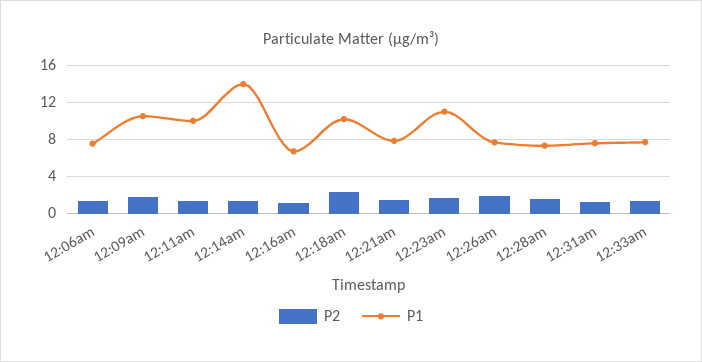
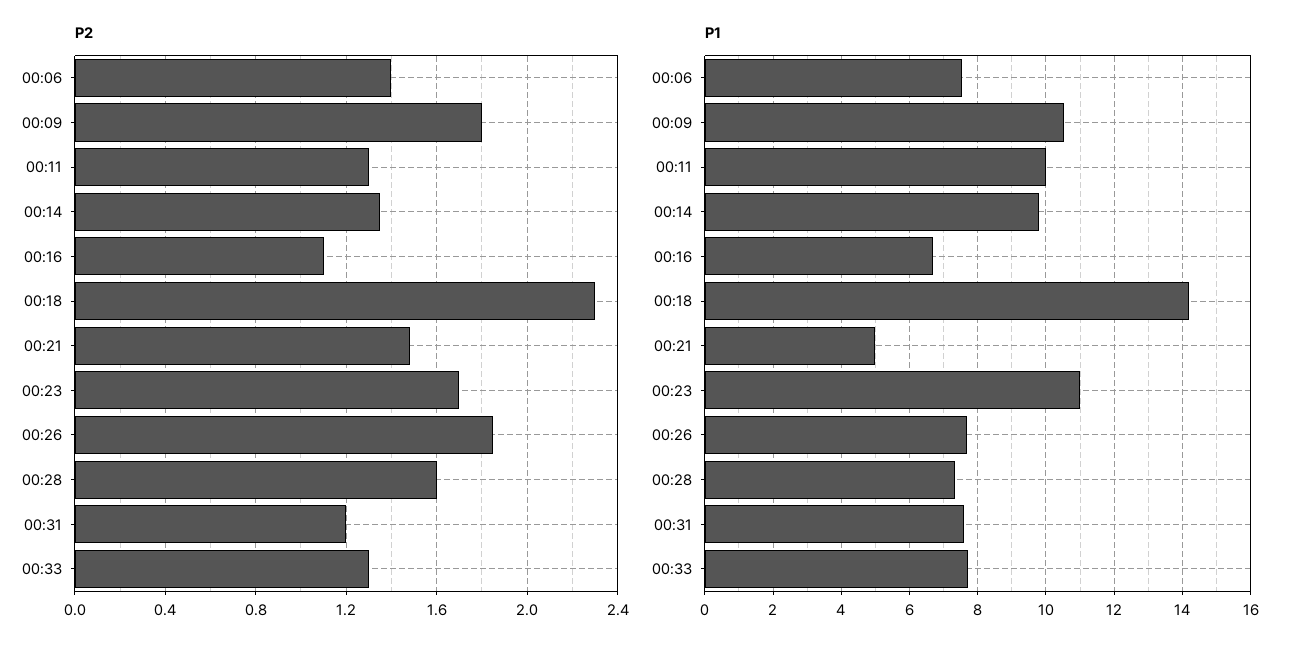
  {
    "P2": {
      "12:06am": 1.4,
      "12:09am": 1.8,
      "12:11am": 1.3,
      "12:14am": 1.35,
      "12:16am": 1.1,
      "12:18am": 2.3,
      "12:21am": 1.5,
      "12:23am": 1.7,
      "12:26am": 1.85,
      "12:28am": 1.6,
      "12:31am": 1.2,
      "12:33am": 1.3
    },
    "P1": {
      "12:06am": 7.6,
      "12:09am": 10.6,
      "12:11am": 10,
-     "12:14am": 14,
+     "12:14am": 9.8,
      "12:16am": 6.8,
-     "12:18am": 10,
+     "12:18am": 14.2,
-     "12:21am": 8,
+     "12:21am": 5,
      "12:23am": 11,
      "12:26am": 7.6,
      "12:28am": 7.4,
      "12:31am": 7.6,
      "12:33am": 7.8
    }
  }

